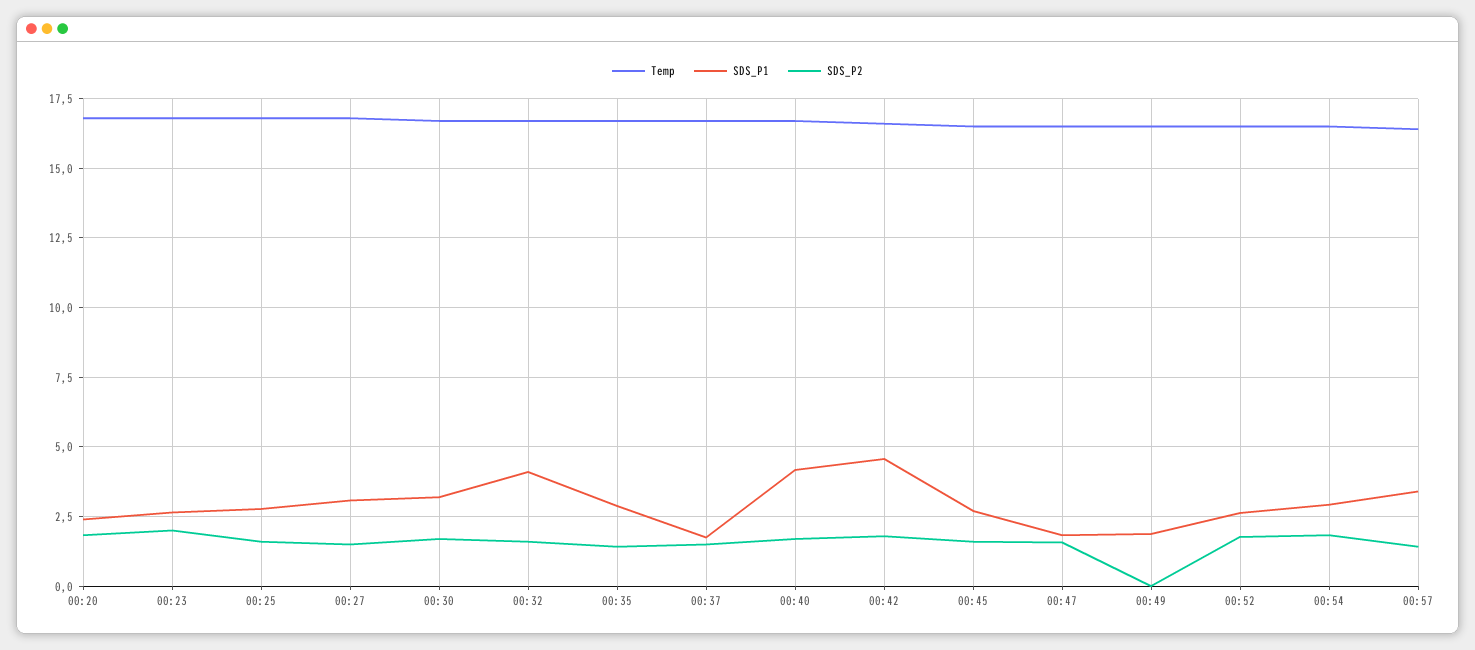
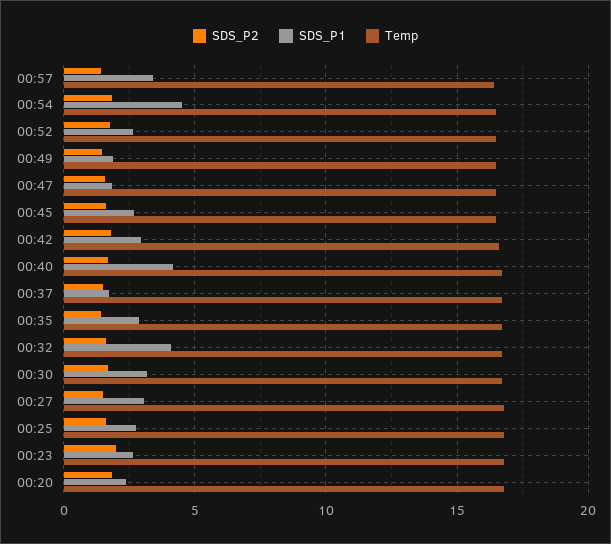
  {
    "Temp": {
      "00:20": 16.75,
      "00:23": 16.75,
      "00:25": 16.75,
      "00:27": 16.75,
      "00:30": 16.75,
      "00:32": 16.75,
      "00:35": 16.75,
      "00:37": 16.75,
      "00:40": 16.75,
      "00:42": 16.5,
      "00:45": 16.5,
      "00:47": 16.5,
      "00:49": 16.5,
      "00:52": 16.5,
      "00:54": 16.5,
      "00:57": 16.5
    },
    "SDS_P1": {
      "00:20": 2.5,
      "00:23": 2.75,
      "00:25": 2.75,
      "00:27": 3,
      "00:30": 3.25,
      "00:32": 4,
      "00:35": 3,
      "00:37": 1.75,
      "00:40": 4.25,
-     "00:42": 4.5,
+     "00:42": 3,
      "00:45": 2.75,
      "00:47": 1.75,
      "00:49": 2,
      "00:52": 2.75,
-     "00:54": 3,
+     "00:54": 4.5,
      "00:57": 3.5
    },
    "SDS_P2": {
      "00:20": 1.75,
      "00:23": 2,
      "00:25": 1.5,
      "00:27": 1.5,
      "00:30": 1.75,
      "00:32": 1.5,
      "00:35": 1.5,
      "00:37": 1.5,
      "00:40": 1.75,
      "00:42": 1.75,
      "00:45": 1.5,
      "00:47": 1.5,
-     "00:49": 0,
+     "00:49": 1.5,
      "00:52": 1.75,
      "00:54": 1.75,
      "00:57": 1.5
    }
  }

